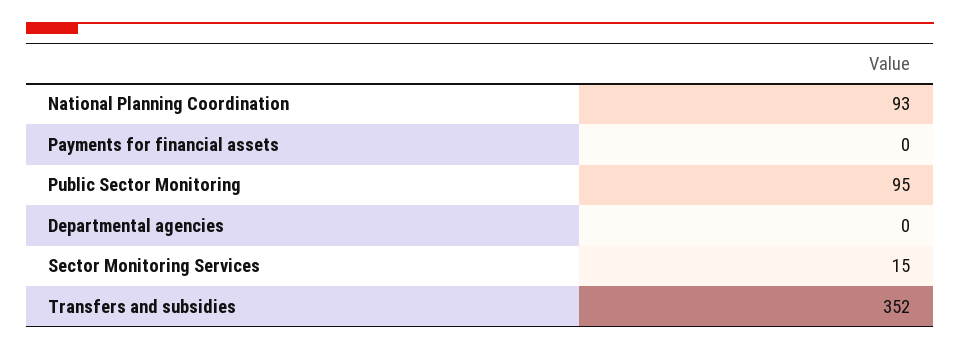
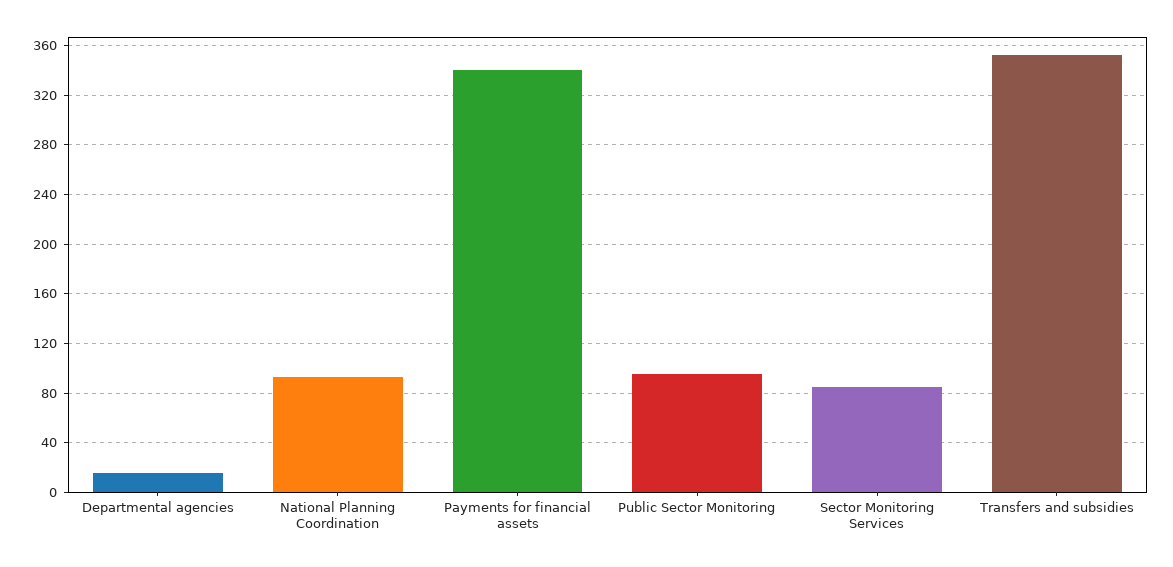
  {
    "National Planning Coordination": 93,
-   "Payments for financial assets": 0,
+   "Payments for financial assets": 340,
    "Public Sector Monitoring": 95,
-   "Departmental agencies": 0,
+   "Departmental agencies": 15,
-   "Sector Monitoring Services": 15,
+   "Sector Monitoring Services": 85,
    "Transfers and subsidies": 352
  }

